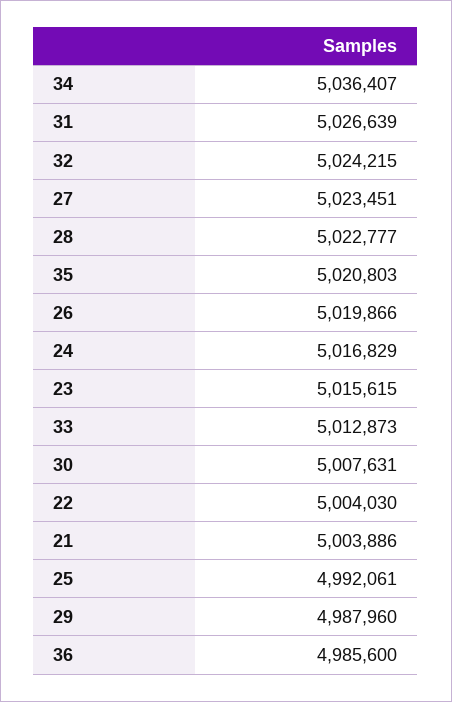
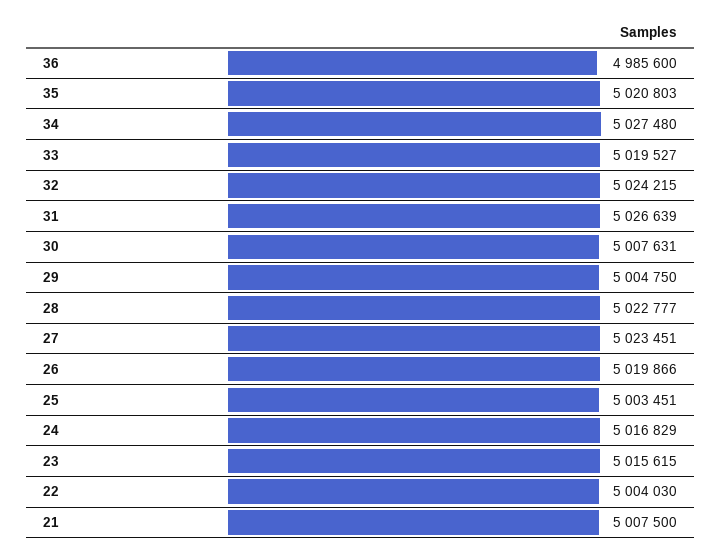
  {
-   "34": 5036407,
+   "34": 5027480,
    "31": 5026639,
    "32": 5024215,
    "27": 5023451,
    "28": 5022777,
    "35": 5020803,
    "26": 5019866,
    "24": 5016829,
    "23": 5015615,
-   "33": 5012873,
+   "33": 5019527,
    "30": 5007631,
    "22": 5004030,
-   "21": 5003886,
+   "21": 5007500,
-   "25": 4992061,
+   "25": 5003451,
-   "29": 4987960,
+   "29": 5004750,
    "36": 4985600
  }

